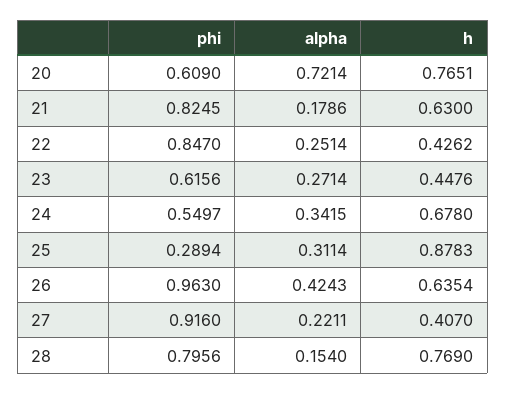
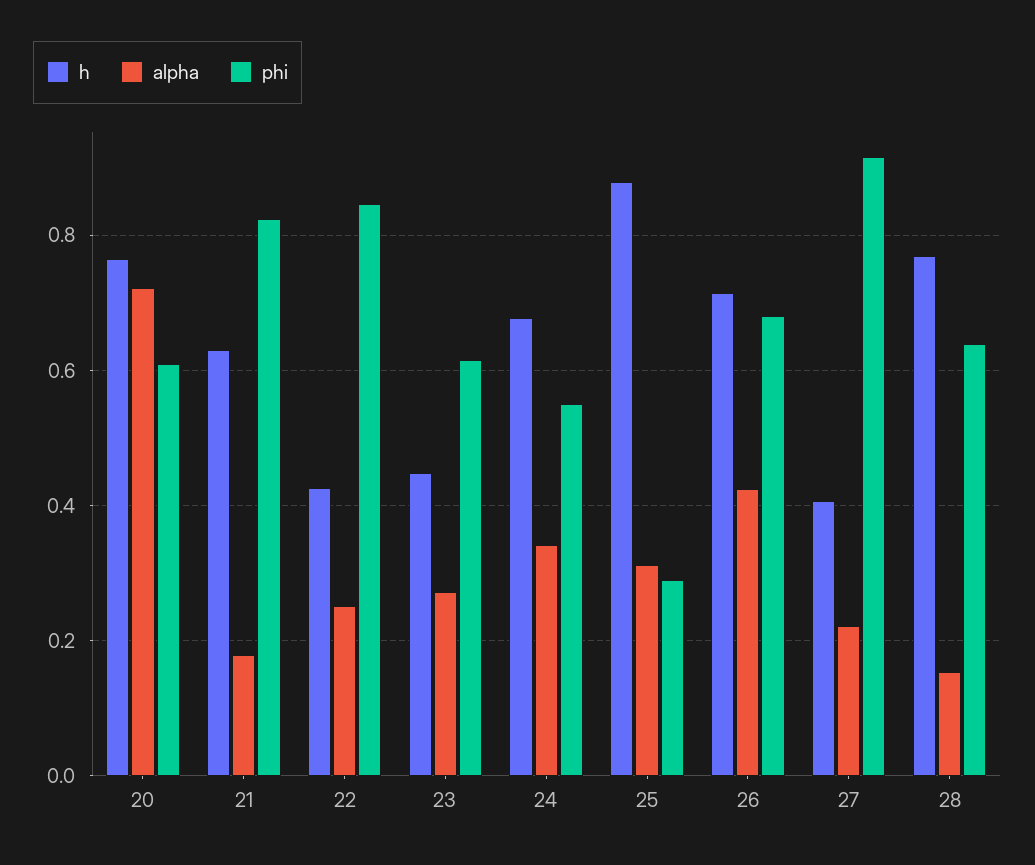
  {
    "phi": {
      "20": 0.609,
      "21": 0.8245,
      "22": 0.847,
      "23": 0.6156,
      "24": 0.5497,
      "25": 0.2894,
-     "26": 0.963,
+     "26": 0.68,
      "27": 0.916,
-     "28": 0.7956
+     "28": 0.64
    },
    "alpha": {
      "20": 0.7214,
      "21": 0.1786,
      "22": 0.2514,
      "23": 0.2714,
      "24": 0.3415,
      "25": 0.3114,
      "26": 0.4243,
      "27": 0.2211,
      "28": 0.154
    },
    "h": {
      "20": 0.7651,
      "21": 0.63,
      "22": 0.4262,
      "23": 0.4476,
      "24": 0.678,
      "25": 0.8783,
-     "26": 0.6354,
+     "26": 0.72,
      "27": 0.407,
      "28": 0.769
    }
  }

